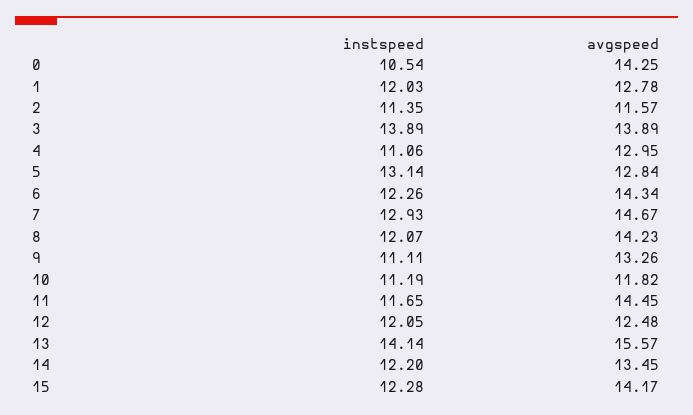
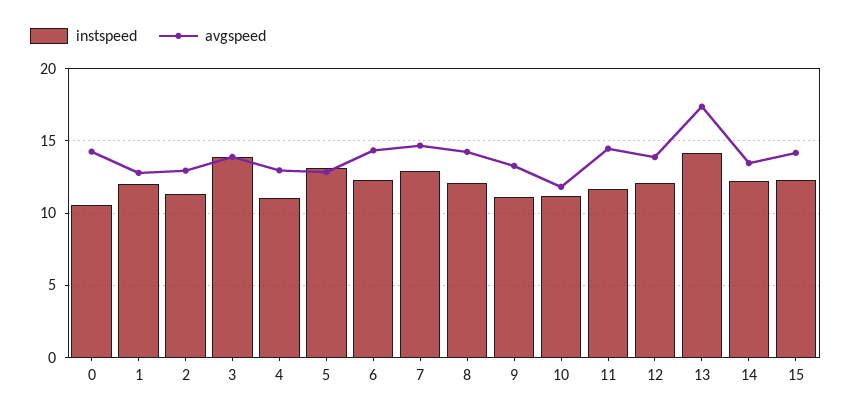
  {
    "instspeed": {
      "0": 10.54,
      "1": 12.03,
      "2": 11.35,
      "3": 13.89,
      "4": 11.06,
      "5": 13.14,
      "6": 12.26,
      "7": 12.93,
      "8": 12.07,
      "9": 11.11,
      "10": 11.19,
      "11": 11.65,
      "12": 12.05,
      "13": 14.14,
      "14": 12.2,
      "15": 12.28
    },
    "avgspeed": {
      "0": 14.25,
      "1": 12.78,
-     "2": 11.57,
+     "2": 13,
      "3": 13.89,
      "4": 12.95,
      "5": 12.84,
      "6": 14.34,
      "7": 14.67,
      "8": 14.23,
      "9": 13.26,
      "10": 11.82,
      "11": 14.45,
-     "12": 12.48,
+     "12": 14,
-     "13": 15.57,
+     "13": 17.5,
      "14": 13.45,
      "15": 14.17
    }
  }

